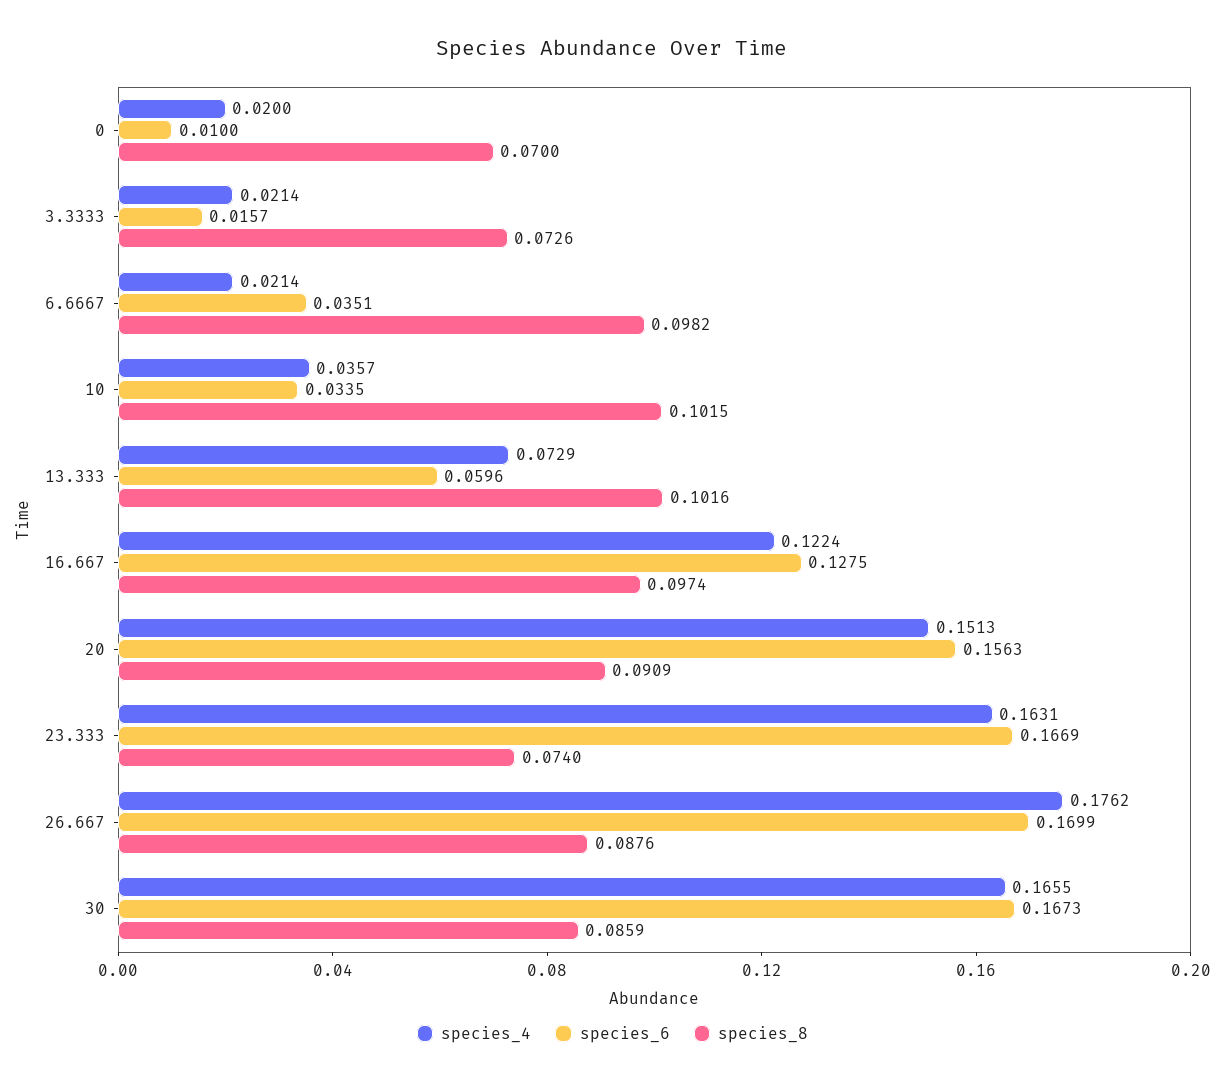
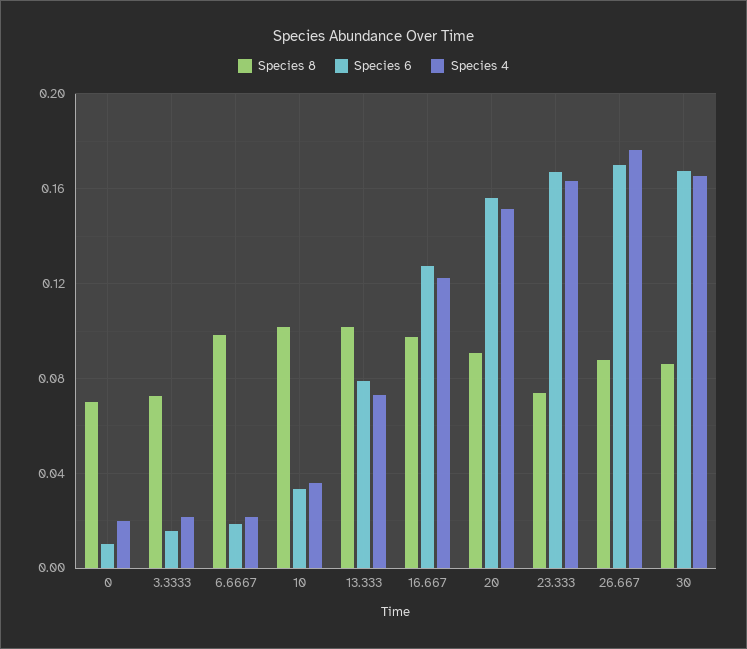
  {
    "species_4": {
      "0": 0.02,
      "3.3333": 0.0214,
      "6.6667": 0.0214,
      "10": 0.0357,
      "13.333": 0.0729,
      "16.667": 0.1224,
      "20": 0.1513,
      "23.333": 0.1631,
      "26.667": 0.1762,
      "30": 0.1655
    },
    "species_6": {
      "0": 0.01,
      "3.3333": 0.0157,
-     "6.6667": 0.0351,
+     "6.6667": 0.02,
      "10": 0.0335,
-     "13.333": 0.0596,
+     "13.333": 0.08,
      "16.667": 0.1275,
      "20": 0.1563,
      "23.333": 0.1669,
      "26.667": 0.1699,
      "30": 0.1673
    },
    "species_8": {
      "0": 0.07,
      "3.3333": 0.0726,
      "6.6667": 0.0982,
      "10": 0.1015,
      "13.333": 0.1016,
      "16.667": 0.0974,
      "20": 0.0909,
      "23.333": 0.074,
      "26.667": 0.0876,
      "30": 0.0859
    }
  }

